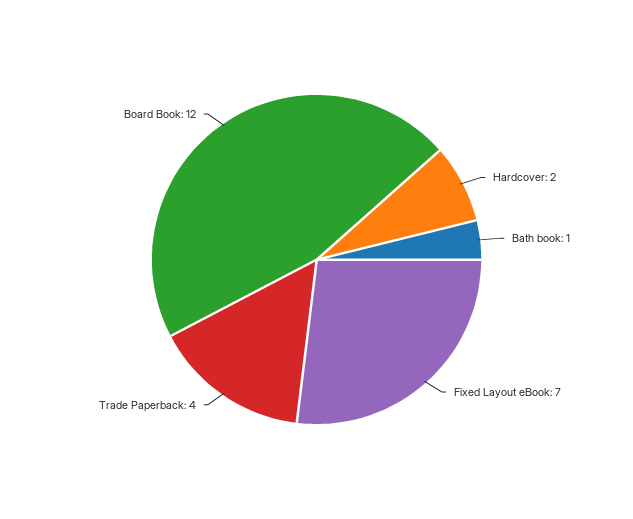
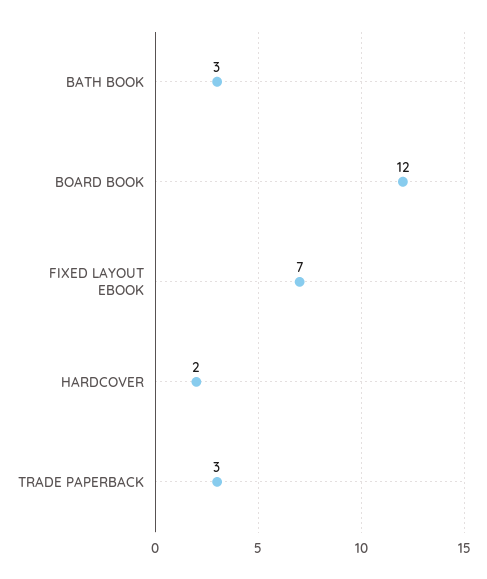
  {
    "Hardcover": 2,
-   "Bath book": 1,
+   "Bath book": 3,
    "Fixed Layout eBook": 7,
-   "Trade Paperback": 4,
+   "Trade Paperback": 3,
    "Board Book": 12
  }

